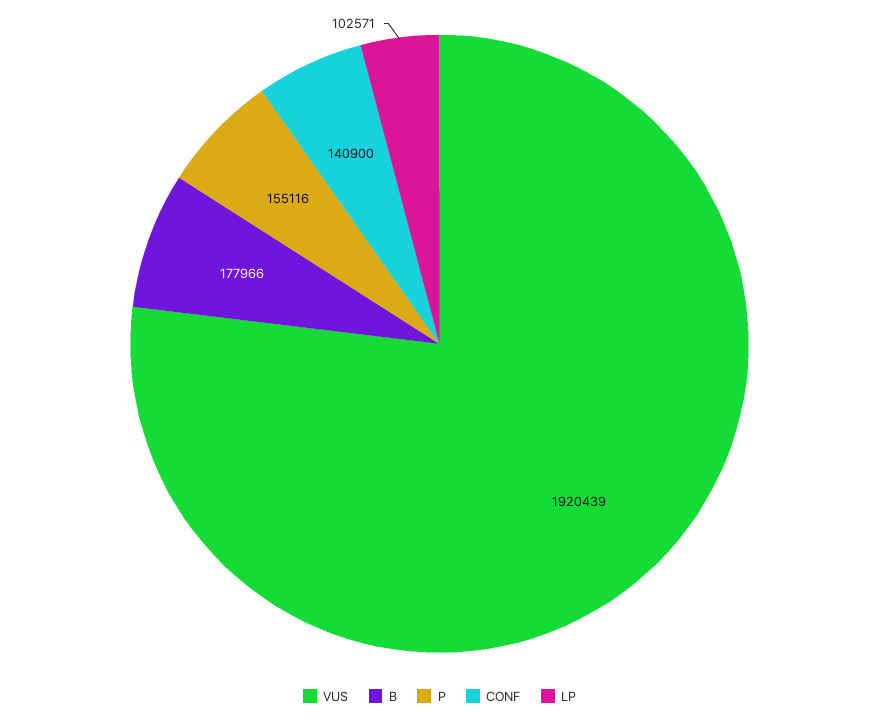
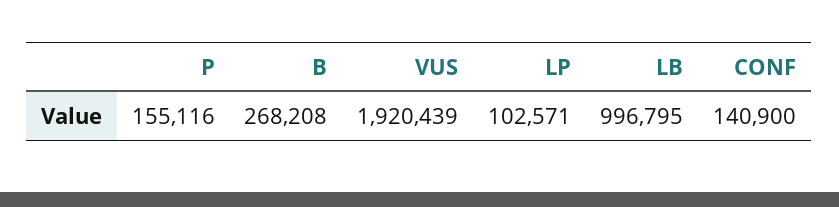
  {
    "VUS": 1920439,
-   "B": 177966,
+   "B": 268208,
    "P": 155116,
    "CONF": 140900,
-   "LP": 102571
+   "LP": 102571,
+   "LB": 996795
  }

